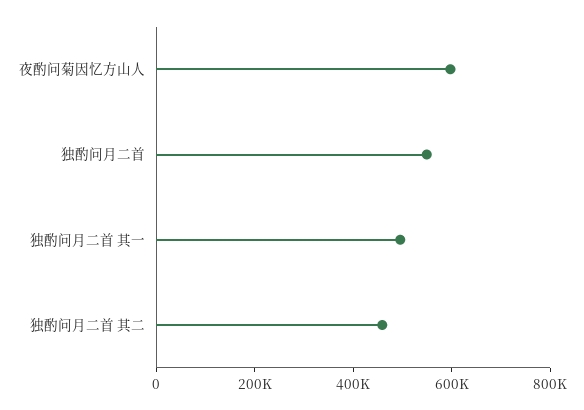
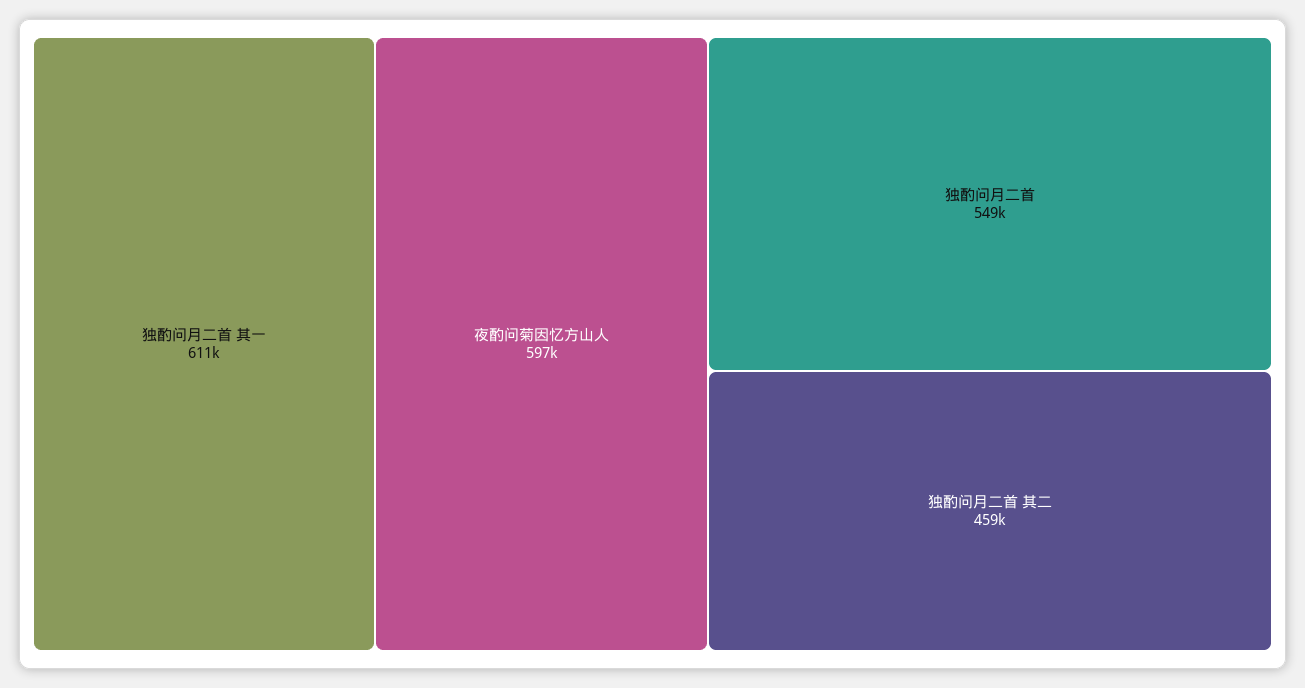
  {
    "夜酌问菊因忆方山人": 597000,
    "独酌问月二首": 549000,
-   "独酌问月二首 其一": 500000,
+   "独酌问月二首 其一": 611000,
    "独酌问月二首 其二": 459000
  }

